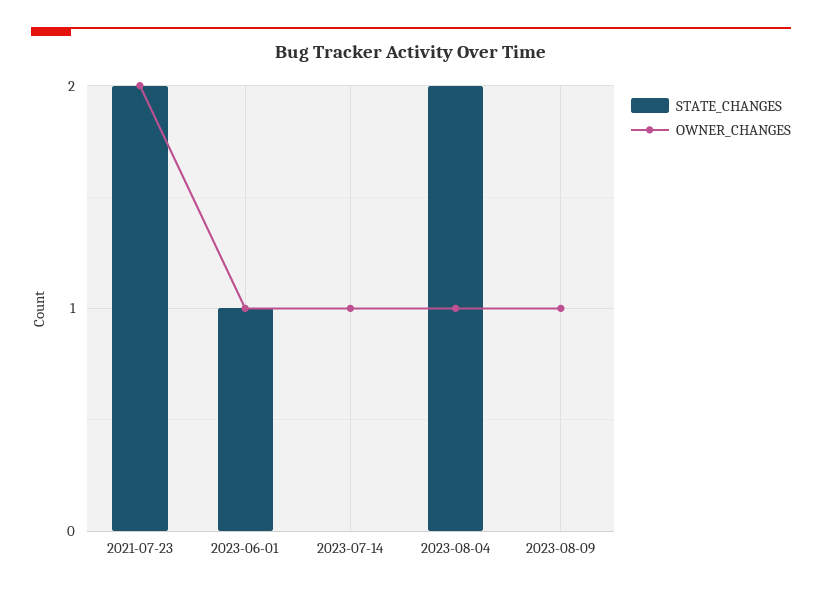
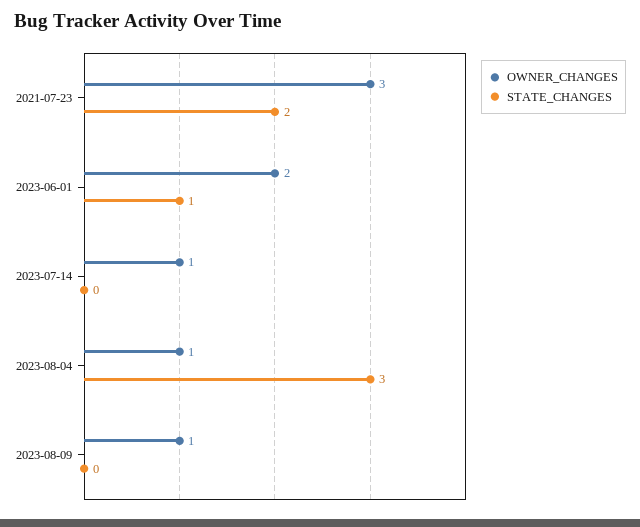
  {
    "STATE_CHANGES": {
      "2021-07-23": 2,
      "2023-06-01": 1,
      "2023-07-14": 0,
-     "2023-08-04": 2,
+     "2023-08-04": 3,
      "2023-08-09": 0
    },
    "OWNER_CHANGES": {
-     "2021-07-23": 2,
+     "2021-07-23": 3,
-     "2023-06-01": 1,
+     "2023-06-01": 2,
      "2023-07-14": 1,
      "2023-08-04": 1,
      "2023-08-09": 1
    }
  }

